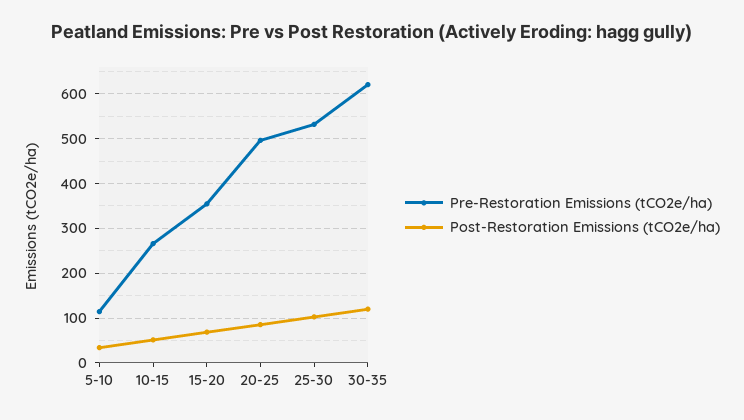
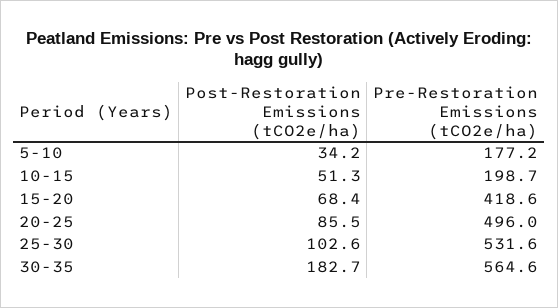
  {
    "Pre-Restoration Emissions (tCO2e/ha)": {
-     "5-10": 120,
+     "5-10": 177.2,
-     "10-15": 260,
+     "10-15": 198.7,
-     "15-20": 360,
+     "15-20": 418.6,
      "20-25": 496,
      "25-30": 531.6,
-     "30-35": 620
+     "30-35": 564.6
    },
    "Post-Restoration Emissions (tCO2e/ha)": {
      "5-10": 34.2,
      "10-15": 51.3,
      "15-20": 68.4,
      "20-25": 85.5,
      "25-30": 102.6,
-     "30-35": 120
+     "30-35": 182.7
    }
  }

